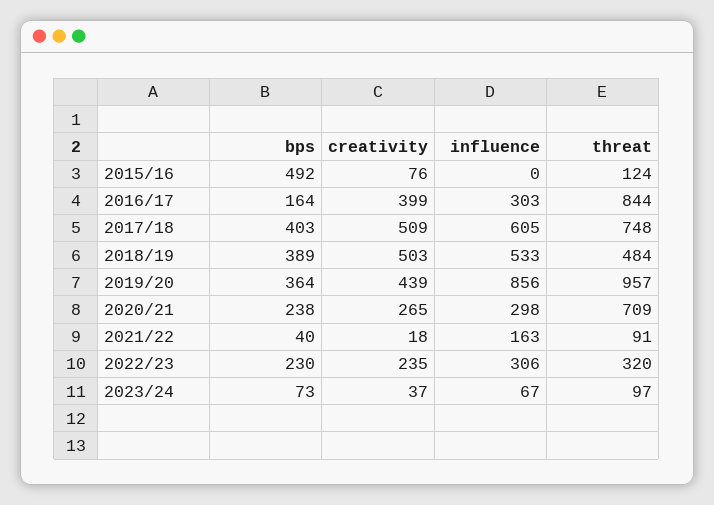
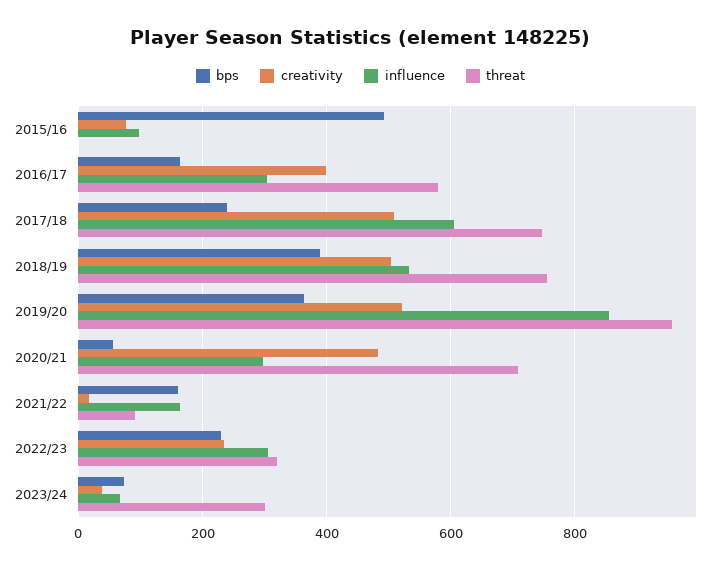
  {
    "bps": {
      "2015/16": 492,
      "2016/17": 164,
-     "2017/18": 403,
+     "2017/18": 240,
      "2018/19": 389,
      "2019/20": 364,
-     "2020/21": 238,
+     "2020/21": 60,
-     "2021/22": 40,
+     "2021/22": 160,
      "2022/23": 230,
      "2023/24": 73
    },
    "creativity": {
      "2015/16": 76,
      "2016/17": 399,
      "2017/18": 509,
      "2018/19": 503,
-     "2019/20": 439,
+     "2019/20": 520,
-     "2020/21": 265,
+     "2020/21": 480,
      "2021/22": 18,
      "2022/23": 235,
      "2023/24": 37
    },
    "influence": {
-     "2015/16": 0,
+     "2015/16": 100,
      "2016/17": 303,
      "2017/18": 605,
      "2018/19": 533,
      "2019/20": 856,
      "2020/21": 298,
      "2021/22": 163,
      "2022/23": 306,
      "2023/24": 67
    },
    "threat": {
-     "2015/16": 124,
+     "2015/16": 0,
-     "2016/17": 844,
+     "2016/17": 580,
      "2017/18": 748,
-     "2018/19": 484,
+     "2018/19": 760,
      "2019/20": 957,
      "2020/21": 709,
      "2021/22": 91,
      "2022/23": 320,
-     "2023/24": 97
+     "2023/24": 300
    }
  }

